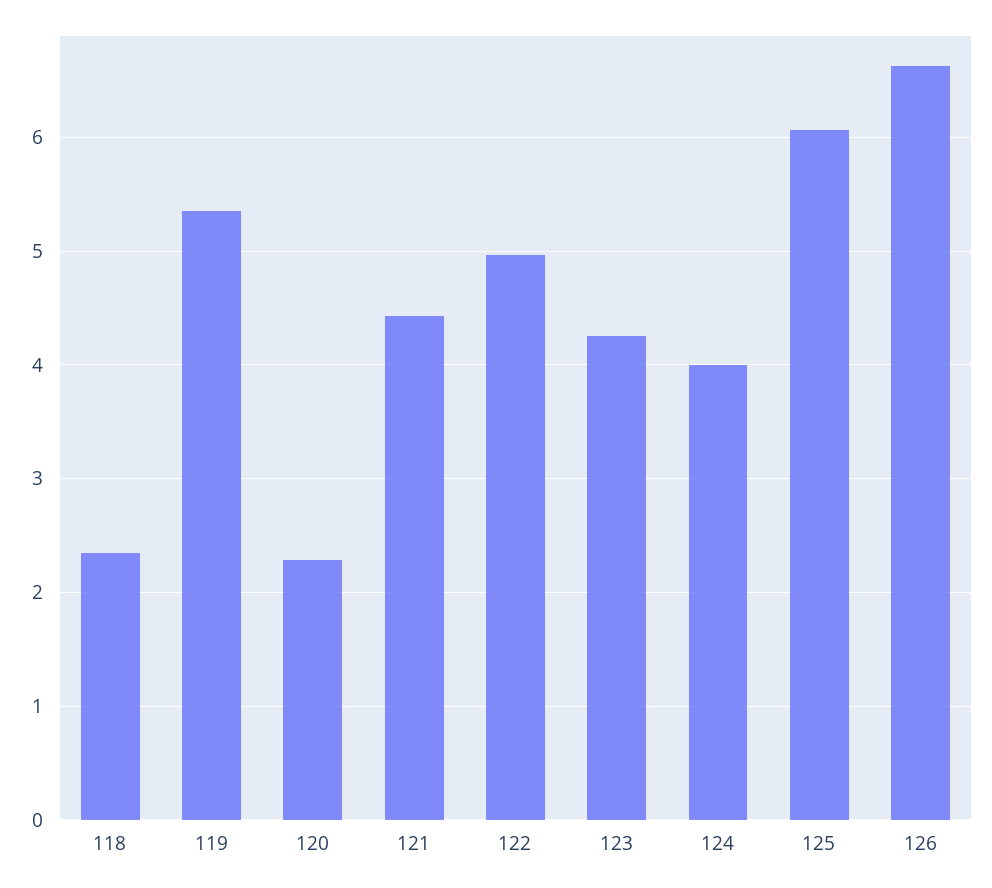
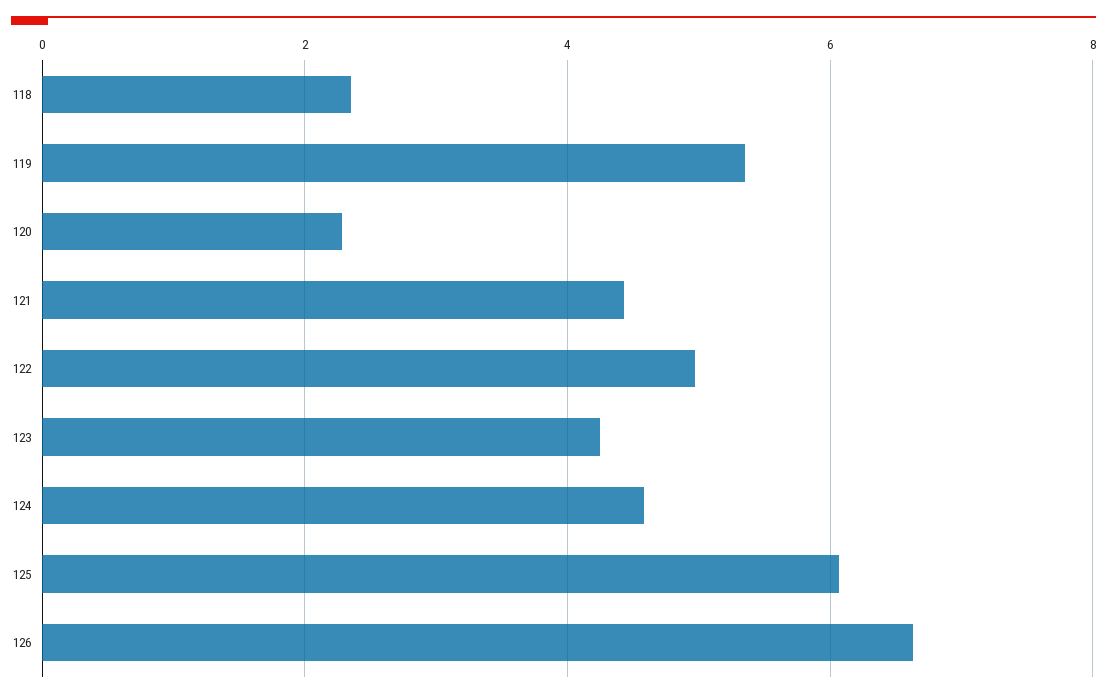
  {
    "118": 2.4,
    "119": 5.4,
    "120": 2.3,
    "121": 4.4,
    "122": 5,
    "123": 4.3,
-   "124": 4,
+   "124": 4.6,
    "125": 6.1,
    "126": 6.6
  }

